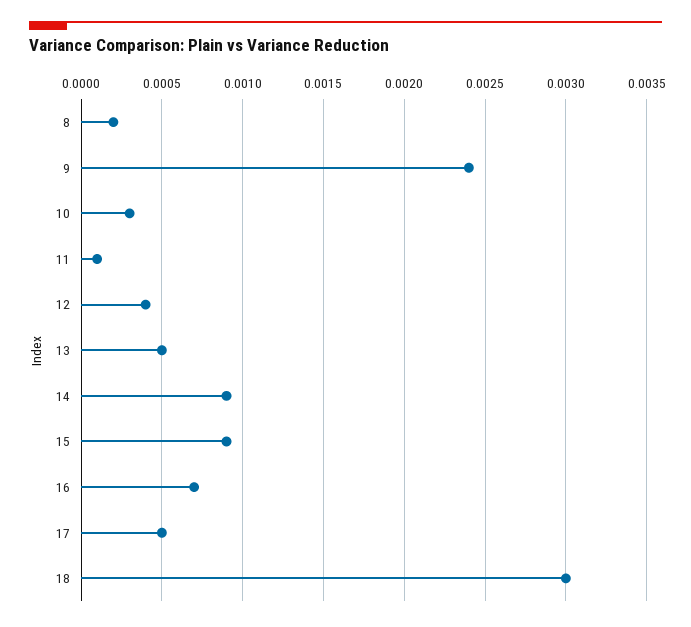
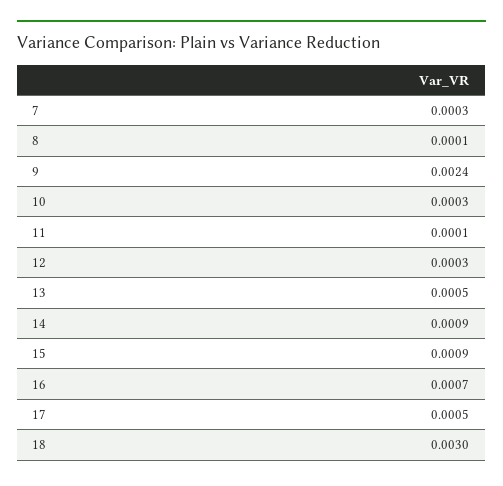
  {
-   "8": 0.0002,
+   "8": 0.0001,
    "9": 0.0024,
    "10": 0.0003,
    "11": 0.0001,
-   "12": 0.0004,
+   "12": 0.0003,
    "13": 0.0005,
    "14": 0.0009,
    "15": 0.0009,
    "16": 0.0007,
    "17": 0.0005,
-   "18": 0.003
+   "18": 0.003,
+   "7": 0.0003
  }

